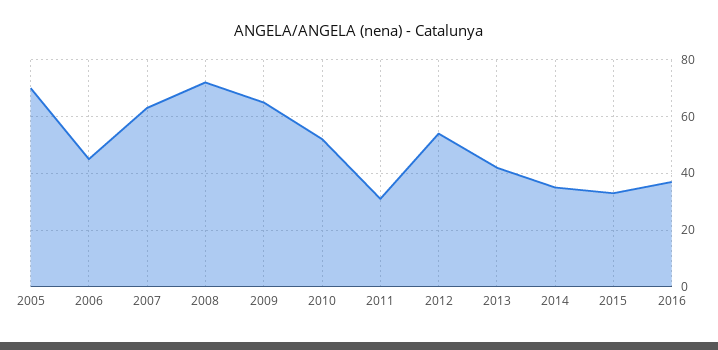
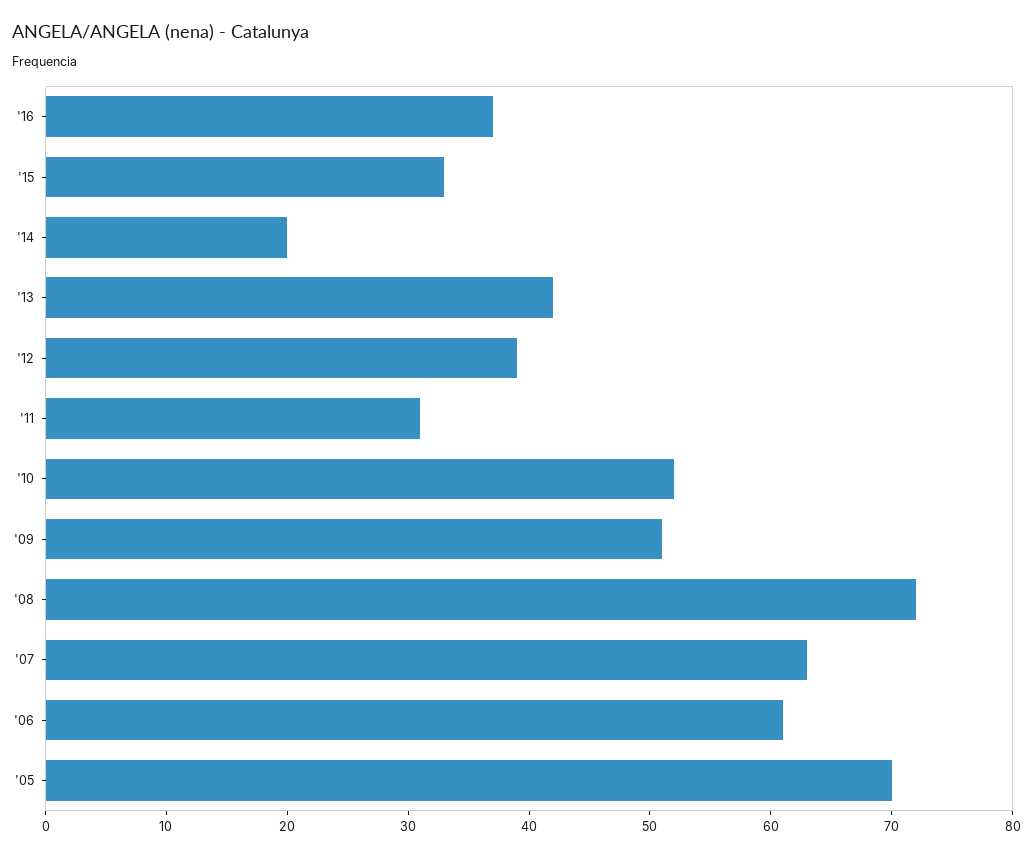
  {
    "2005": 70,
-   "2006": 45,
+   "2006": 61,
    "2007": 63,
    "2008": 72,
-   "2009": 65,
+   "2009": 51,
    "2010": 52,
    "2011": 31,
-   "2012": 55,
+   "2012": 39,
    "2013": 42,
-   "2014": 35,
+   "2014": 20,
    "2015": 33,
    "2016": 37
  }

